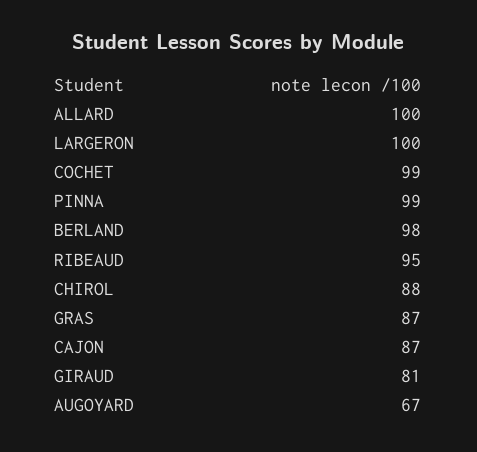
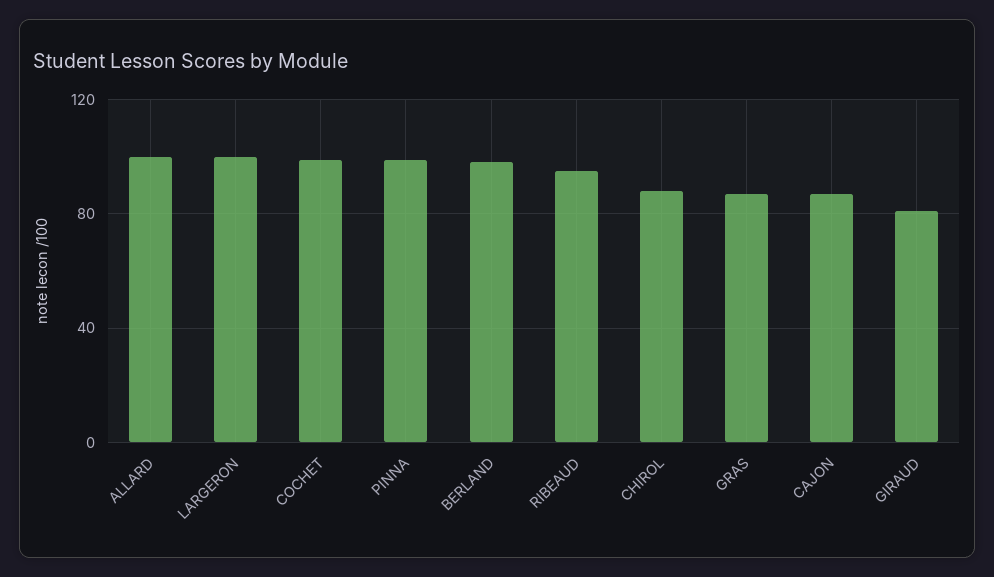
  {
    "ALLARD": 100,
    "LARGERON": 100,
    "COCHET": 99,
    "PINNA": 99,
    "BERLAND": 98,
    "RIBEAUD": 95,
    "CHIROL": 88,
    "GRAS": 87,
    "CAJON": 87,
-   "GIRAUD": 81,
+   "GIRAUD": 81
-   "AUGOYARD": 67
  }

